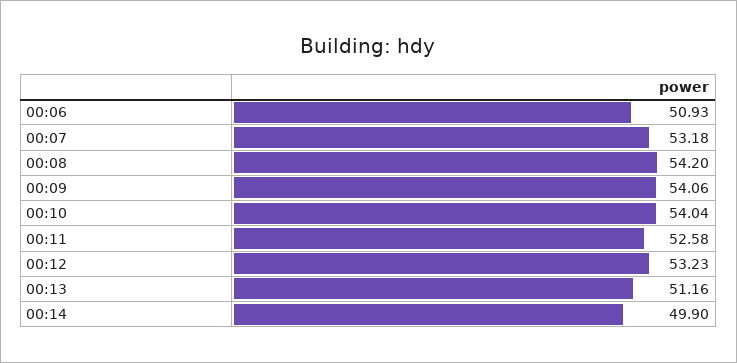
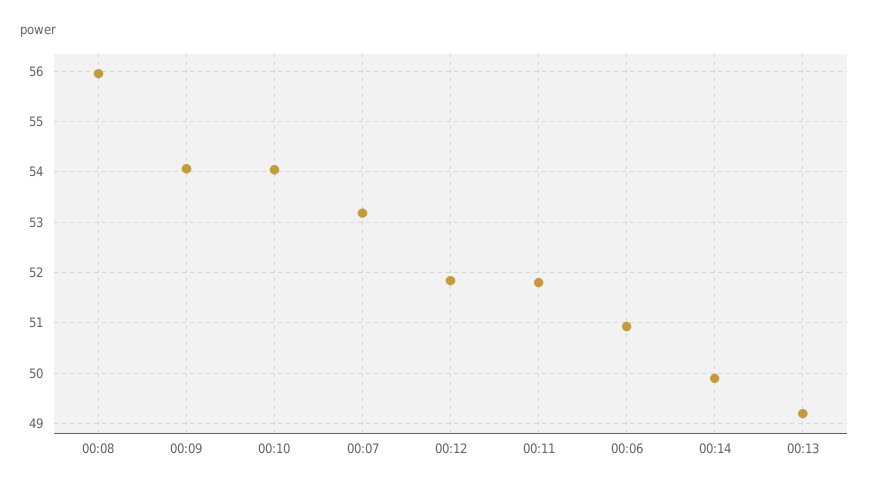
  {
    "00:06": 50.93,
    "00:07": 53.18,
-   "00:08": 54.2,
+   "00:08": 56,
    "00:09": 54.06,
    "00:10": 54.04,
-   "00:11": 52.58,
+   "00:11": 51.8,
-   "00:12": 53.23,
+   "00:12": 51.8,
-   "00:13": 51.16,
+   "00:13": 49.2,
    "00:14": 49.9
  }

